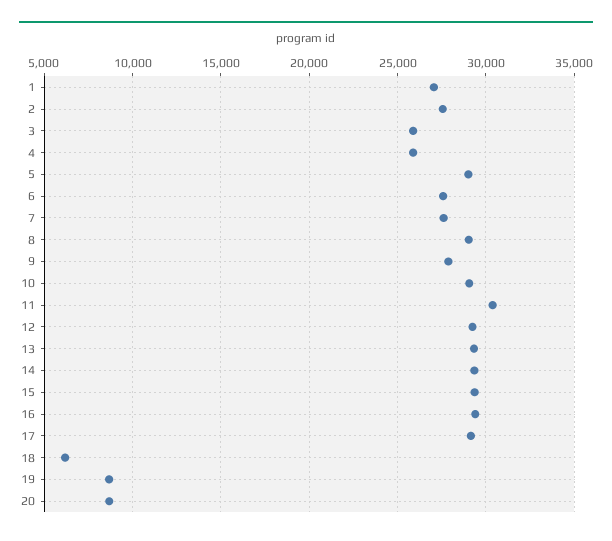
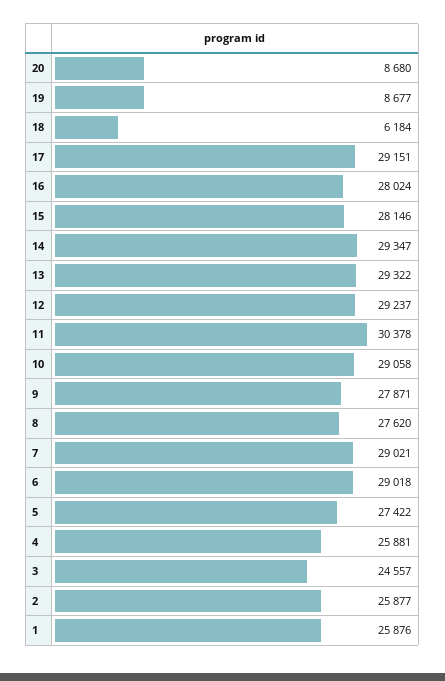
  {
-   "1": 27000,
+   "1": 25876,
-   "2": 27500,
+   "2": 25877,
-   "3": 26000,
+   "3": 24557,
    "4": 25881,
-   "5": 29000,
+   "5": 27422,
-   "6": 27500,
+   "6": 29018,
-   "7": 27500,
+   "7": 29021,
-   "8": 29000,
+   "8": 27620,
    "9": 27871,
    "10": 29058,
    "11": 30378,
    "12": 29237,
    "13": 29322,
    "14": 29347,
-   "15": 29500,
+   "15": 28146,
-   "16": 29500,
+   "16": 28024,
    "17": 29151,
    "18": 6184,
    "19": 8677,
    "20": 8680
  }

